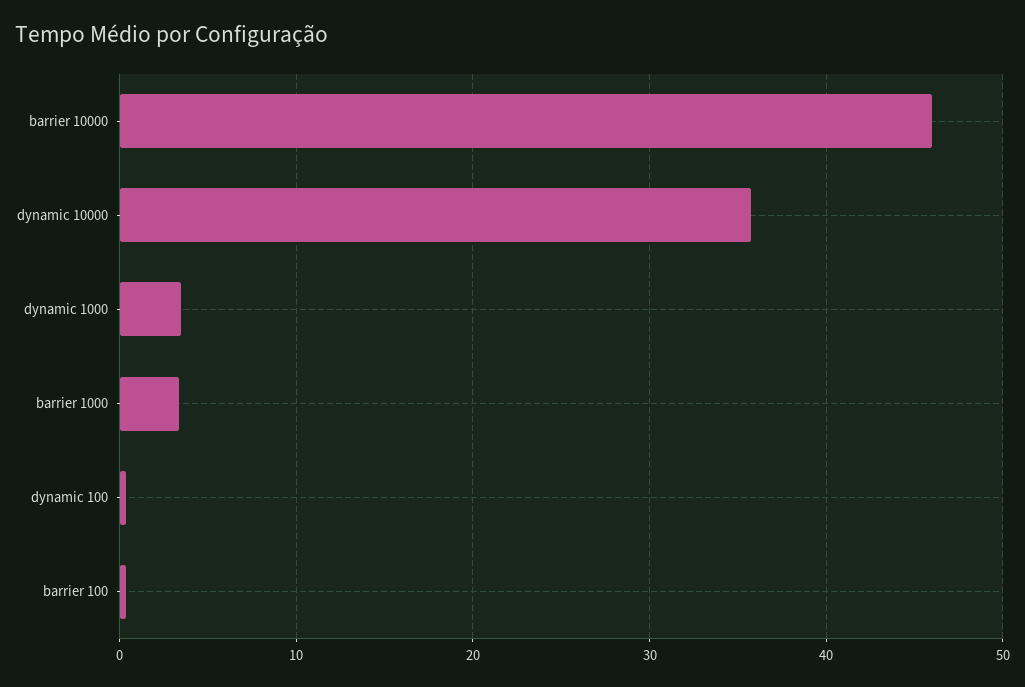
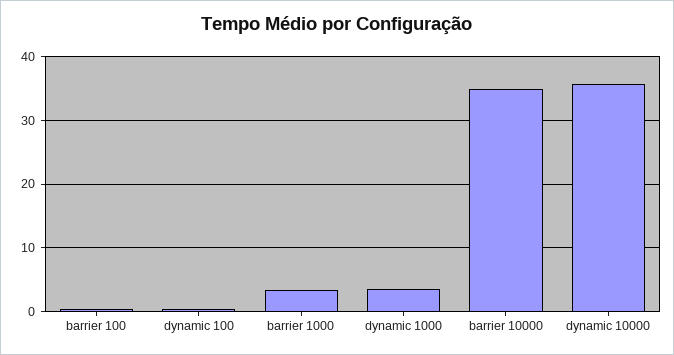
  {
-   "barrier 10000": 46,
+   "barrier 10000": 35,
    "dynamic 10000": 36,
    "dynamic 1000": 3,
    "barrier 1000": 3,
    "dynamic 100": 0,
    "barrier 100": 0
  }

